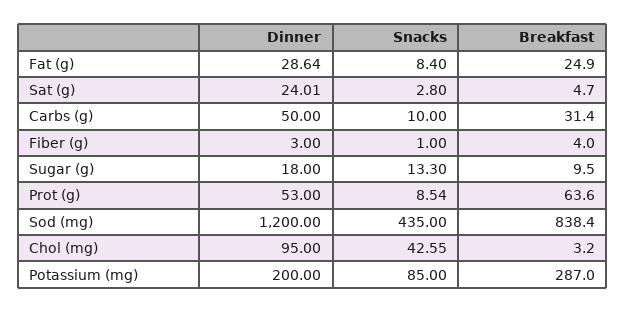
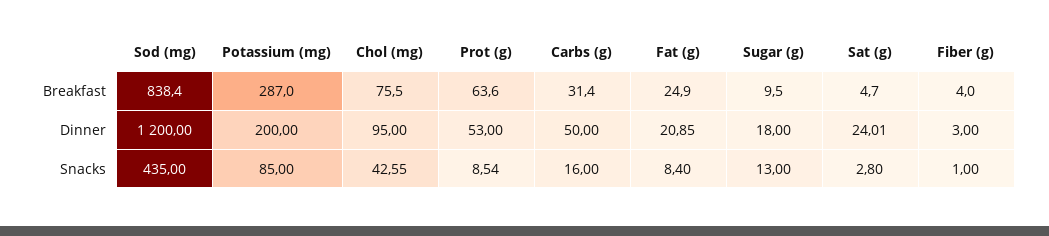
  {
    "Dinner": {
-     "Fat (g)": 28.64,
+     "Fat (g)": 20.85,
      "Sat (g)": 24.01,
      "Carbs (g)": 50,
      "Fiber (g)": 3,
      "Sugar (g)": 18,
      "Prot (g)": 53,
      "Sod (mg)": 1200,
      "Chol (mg)": 95,
      "Potassium (mg)": 200
    },
    "Snacks": {
      "Fat (g)": 8.4,
      "Sat (g)": 2.8,
-     "Carbs (g)": 10,
+     "Carbs (g)": 16,
      "Fiber (g)": 1,
-     "Sugar (g)": 13.3,
+     "Sugar (g)": 13,
      "Prot (g)": 8.54,
      "Sod (mg)": 435,
      "Chol (mg)": 42.55,
      "Potassium (mg)": 85
    },
    "Breakfast": {
      "Fat (g)": 24.9,
      "Sat (g)": 4.7,
      "Carbs (g)": 31.4,
      "Fiber (g)": 4,
      "Sugar (g)": 9.5,
      "Prot (g)": 63.6,
      "Sod (mg)": 838.4,
-     "Chol (mg)": 3.2,
+     "Chol (mg)": 75.5,
      "Potassium (mg)": 287
    }
  }

